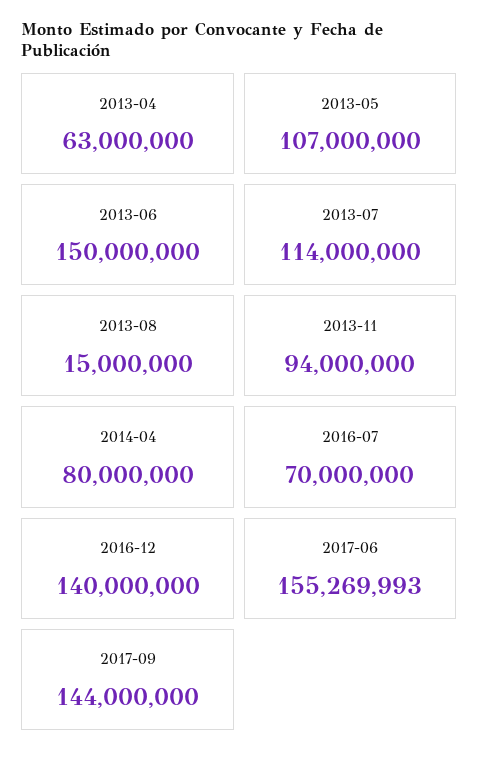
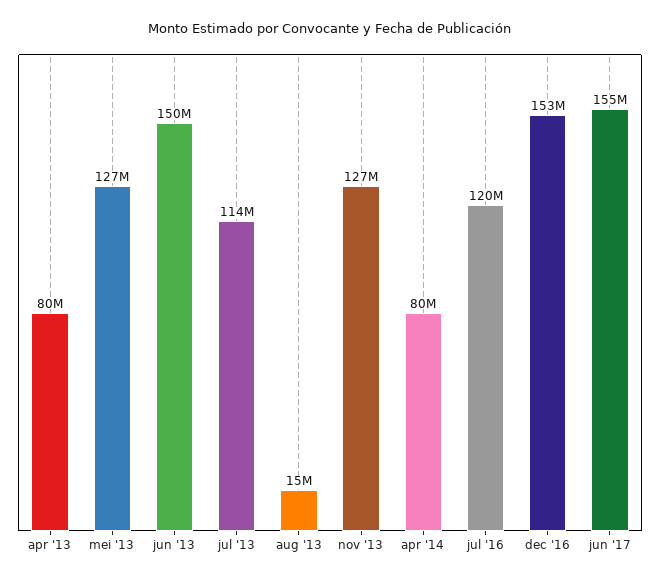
  {
-   "2013-04": 63000000,
+   "2013-04": 80000000,
-   "2013-05": 107000000,
+   "2013-05": 127000000,
    "2013-06": 150000000,
    "2013-07": 114000000,
    "2013-08": 15000000,
-   "2013-11": 94000000,
+   "2013-11": 127000000,
    "2014-04": 80000000,
-   "2016-07": 70000000,
+   "2016-07": 120000000,
-   "2016-12": 140000000,
+   "2016-12": 153000000,
-   "2017-06": 155269993,
+   "2017-06": 155269993
-   "2017-09": 144000000
  }

